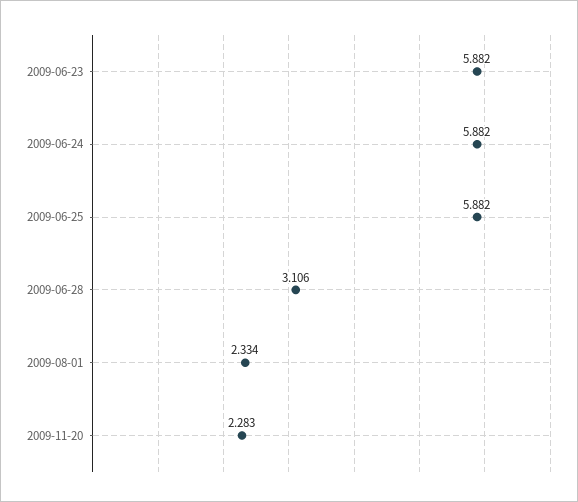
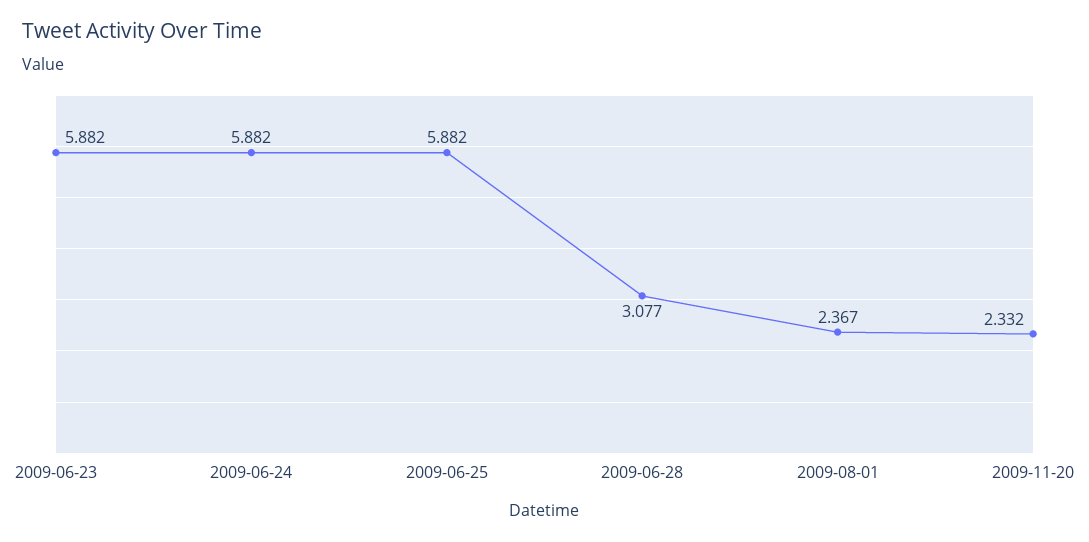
  {
    "2009-06-23": 5.882,
    "2009-06-24": 5.882,
    "2009-06-25": 5.882,
-   "2009-06-28": 3.106,
+   "2009-06-28": 3.077,
-   "2009-08-01": 2.334,
+   "2009-08-01": 2.367,
-   "2009-11-20": 2.283
+   "2009-11-20": 2.332
  }

